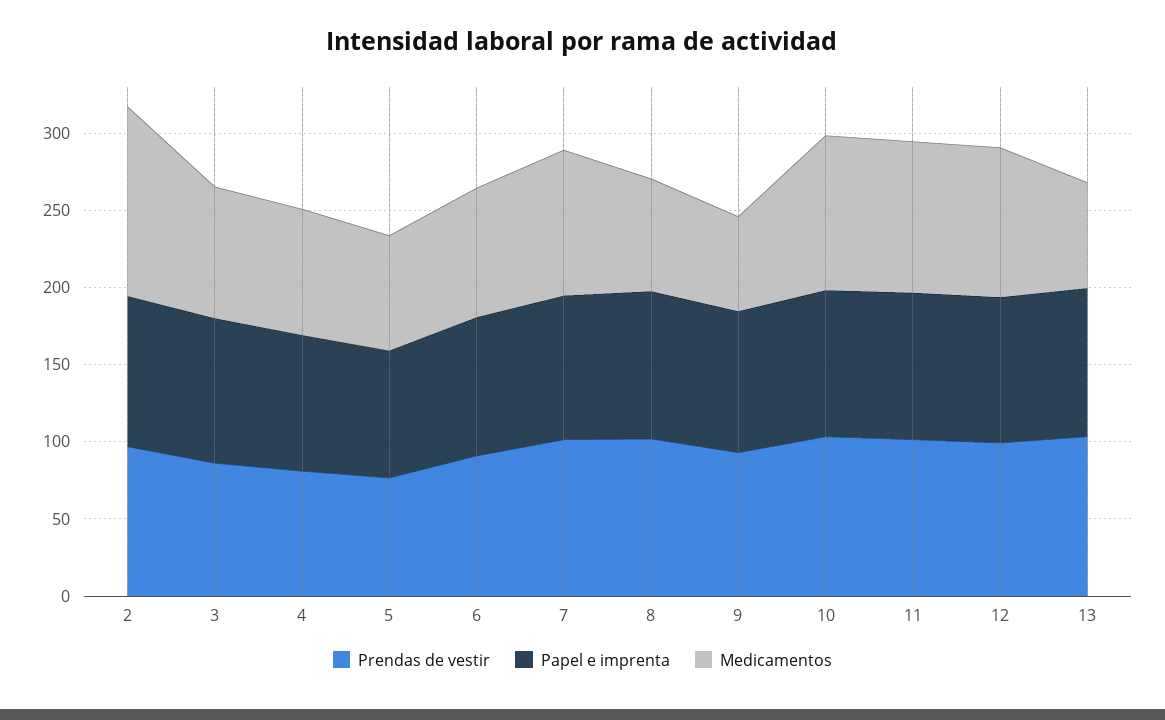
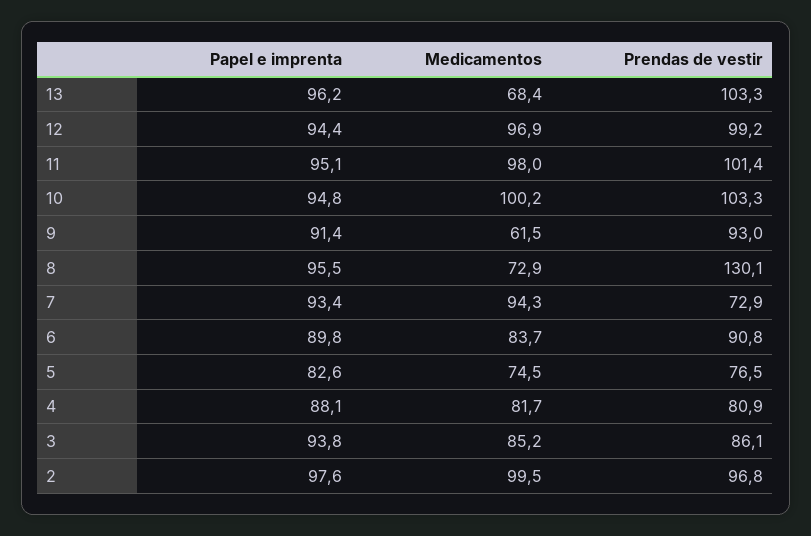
  {
    "Prendas de vestir": {
      "2": 96.8,
      "3": 86.1,
      "4": 80.9,
      "5": 76.5,
      "6": 90.8,
-     "7": 100,
+     "7": 72.9,
-     "8": 100,
+     "8": 130.1,
      "9": 93,
      "10": 103.3,
      "11": 101.4,
      "12": 99.2,
      "13": 103.3
    },
    "Papel e imprenta": {
      "2": 97.6,
      "3": 93.8,
      "4": 88.1,
      "5": 82.6,
      "6": 89.8,
      "7": 93.4,
      "8": 95.5,
      "9": 91.4,
      "10": 94.8,
      "11": 95.1,
      "12": 94.4,
      "13": 96.2
    },
    "Medicamentos": {
-     "2": 120,
+     "2": 99.5,
      "3": 85.2,
      "4": 81.7,
      "5": 74.5,
      "6": 83.7,
      "7": 94.3,
      "8": 72.9,
      "9": 61.5,
      "10": 100.2,
      "11": 98,
      "12": 96.9,
      "13": 68.4
    }
  }

